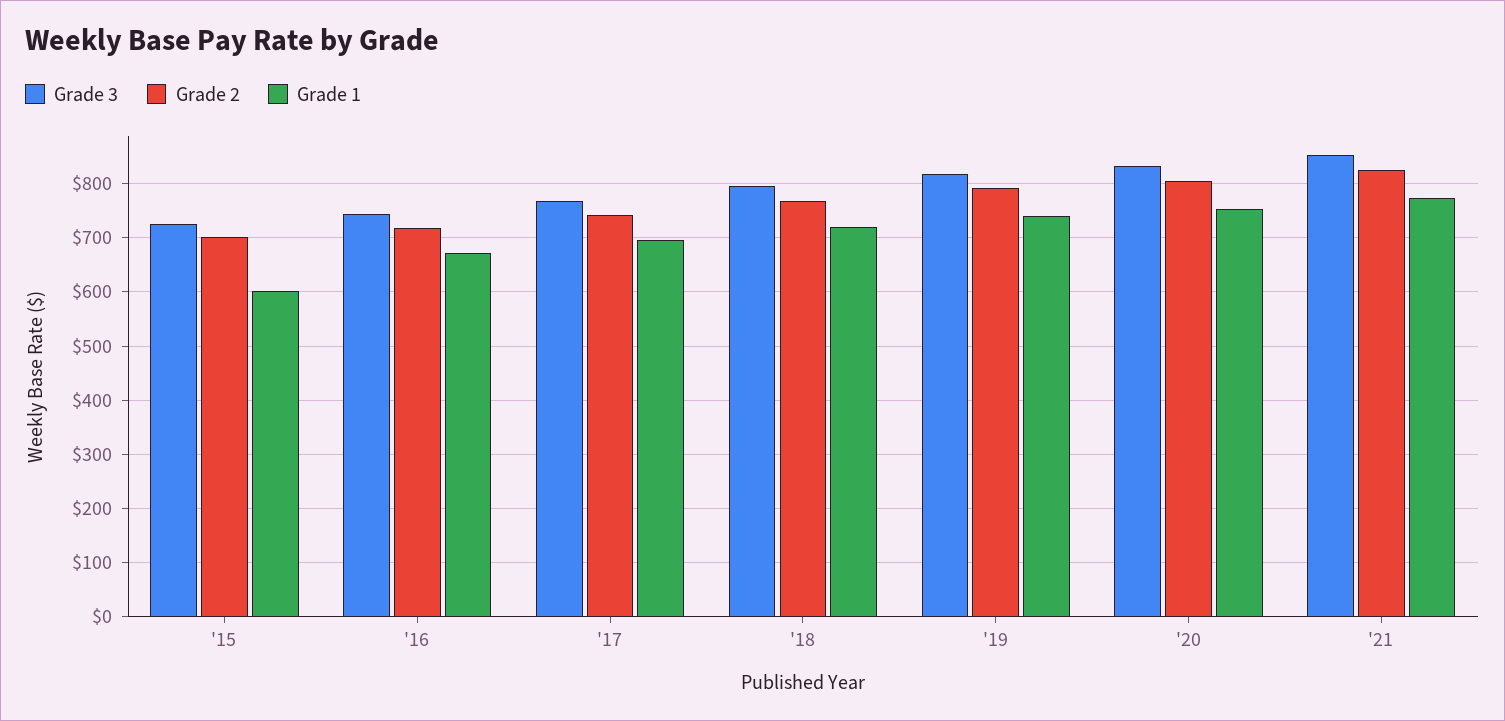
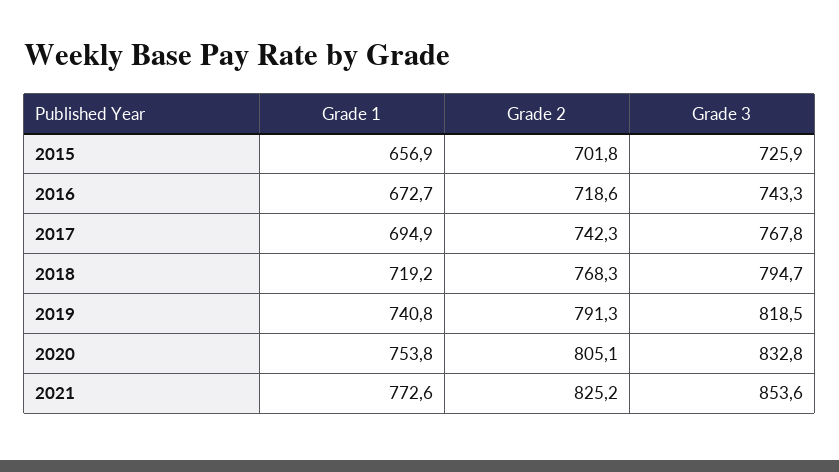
  {
    "Grade 3": {
      "'15": 725.9,
      "'16": 743.3,
      "'17": 767.8,
      "'18": 794.7,
      "'19": 818.5,
      "'20": 832.8,
      "'21": 853.6
    },
    "Grade 2": {
      "'15": 701.8,
      "'16": 718.6,
      "'17": 742.3,
      "'18": 768.3,
      "'19": 791.3,
      "'20": 805.1,
      "'21": 825.2
    },
    "Grade 1": {
-     "'15": 600,
+     "'15": 656.9,
      "'16": 672.7,
      "'17": 694.9,
      "'18": 719.2,
      "'19": 740.8,
      "'20": 753.8,
      "'21": 772.6
    }
  }

